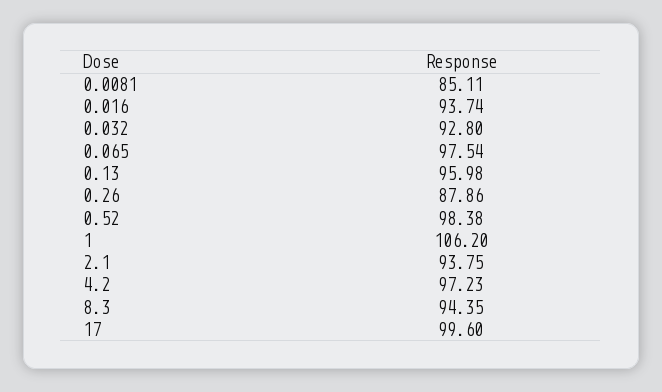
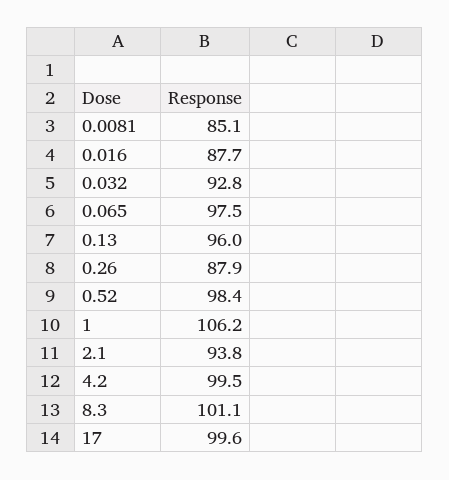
  {
    "0.0081": 85.11,
-   "0.016": 93.74,
+   "0.016": 87.7,
    "0.032": 92.8,
    "0.065": 97.54,
    "0.13": 95.98,
    "0.26": 87.86,
    "0.52": 98.38,
    "1": 106.2,
    "2.1": 93.75,
-   "4.2": 97.23,
+   "4.2": 99.5,
-   "8.3": 94.35,
+   "8.3": 101.1,
    "17": 99.6
  }

